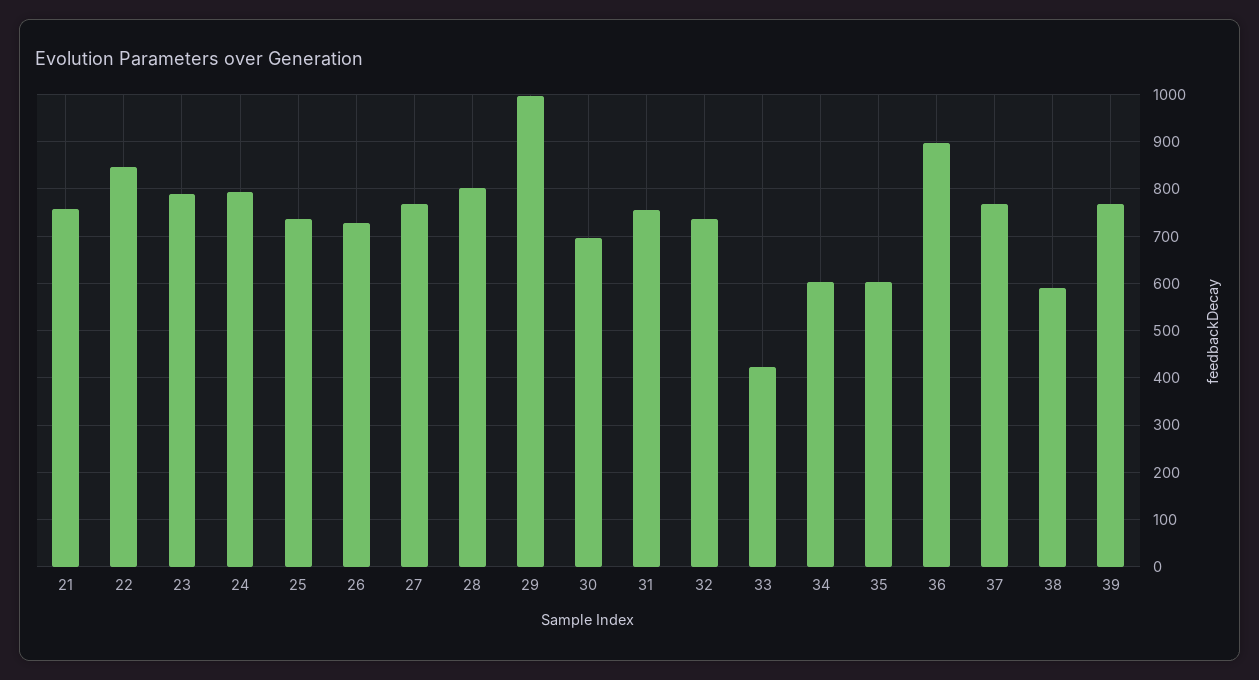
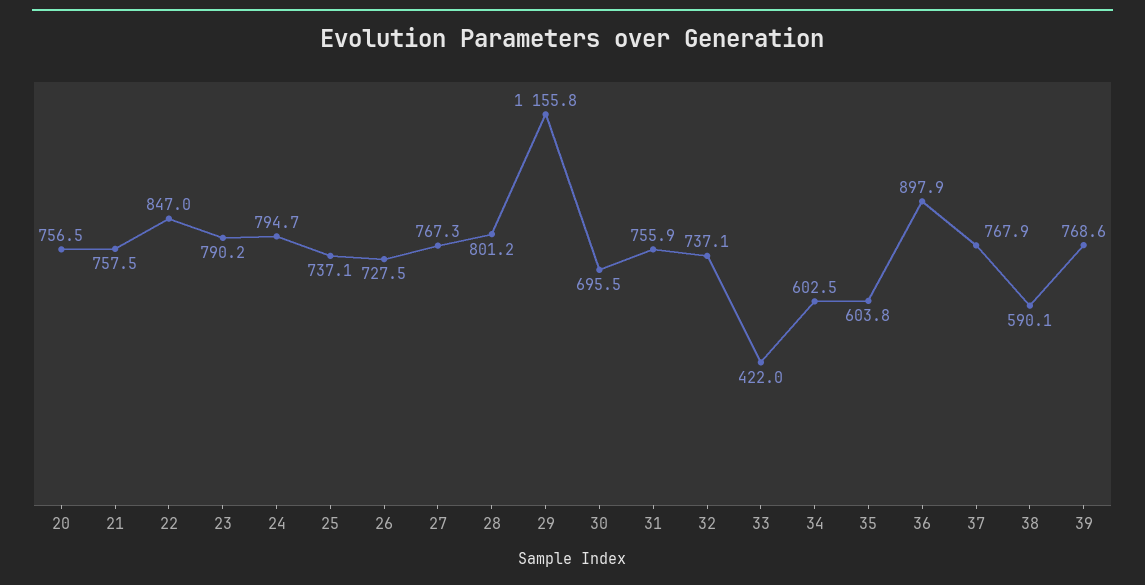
  {
    "21": 757.5,
    "22": 847,
    "23": 790.2,
    "24": 794.7,
    "25": 737.1,
    "26": 727.5,
    "27": 767.3,
    "28": 801.2,
-   "29": 1000,
+   "29": 1155.8,
    "30": 695.5,
    "31": 755.9,
    "32": 737.1,
    "33": 422,
    "34": 602.5,
    "35": 603.8,
    "36": 897.9,
    "37": 767.9,
    "38": 590.1,
-   "39": 768.6
+   "39": 768.6,
+   "20": 756.5
  }

